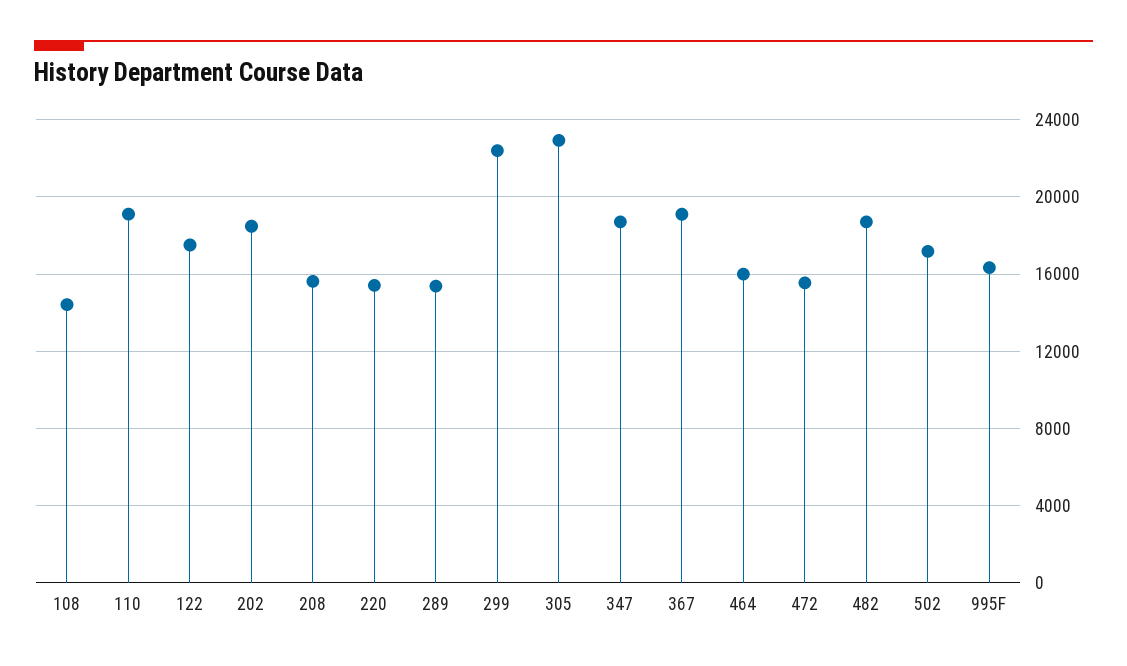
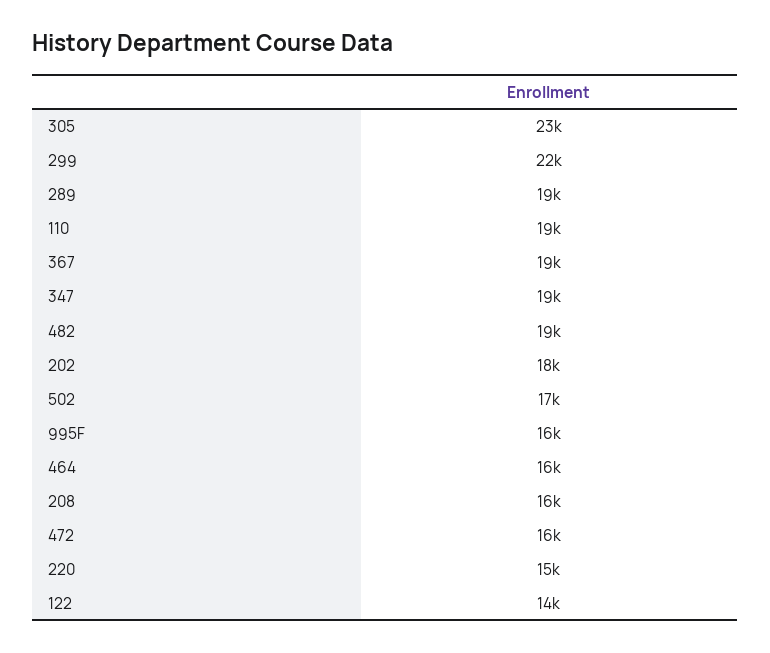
  {
-   "108": 14500,
    "110": 19000,
-   "122": 17500,
+   "122": 14000,
    "202": 18000,
    "208": 16000,
    "220": 15000,
-   "289": 15500,
+   "289": 19000,
    "299": 22000,
    "305": 23000,
    "347": 19000,
    "367": 19000,
    "464": 16000,
    "472": 16000,
    "482": 19000,
    "502": 17000,
    "995F": 16000
  }

